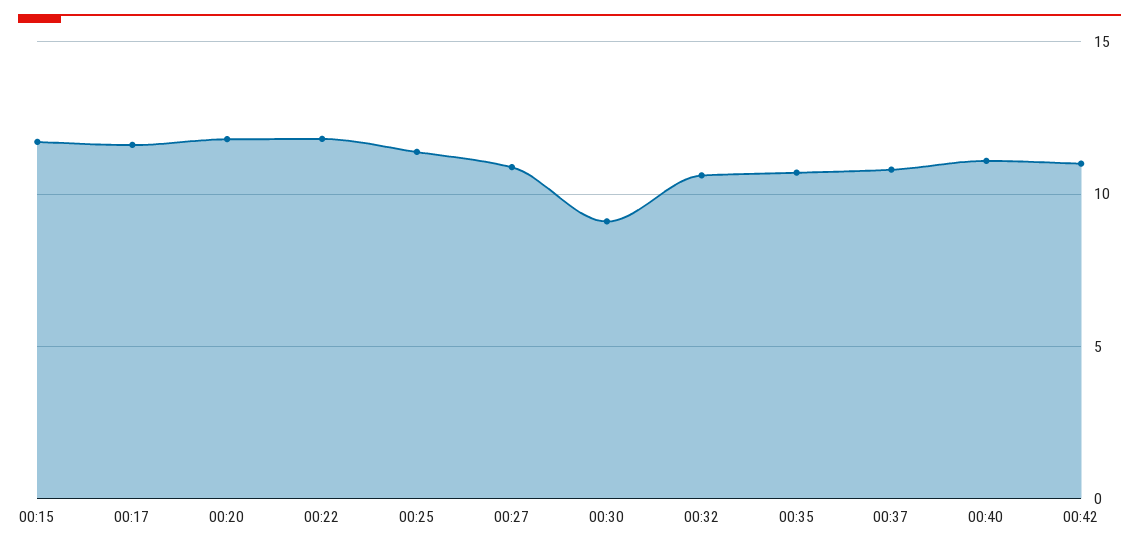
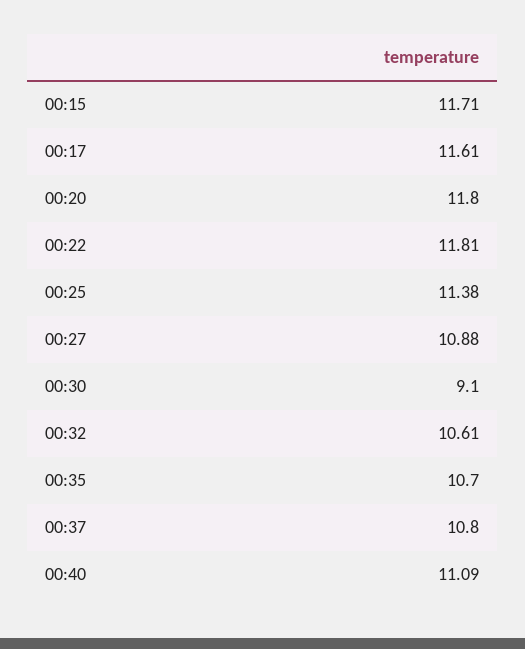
  {
    "00:15": 11.71,
    "00:17": 11.61,
    "00:20": 11.8,
    "00:22": 11.81,
    "00:25": 11.38,
    "00:27": 10.88,
    "00:30": 9.1,
    "00:32": 10.61,
    "00:35": 10.7,
    "00:37": 10.8,
-   "00:40": 11.09,
+   "00:40": 11.09
-   "00:42": 11
  }

